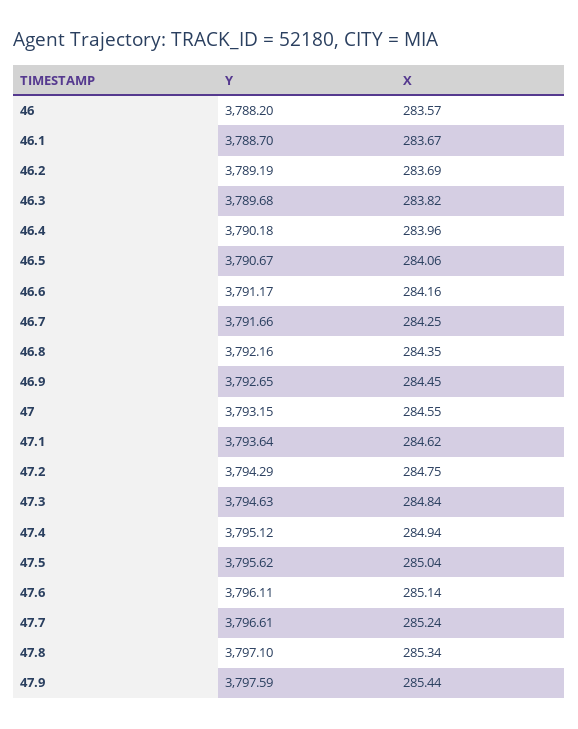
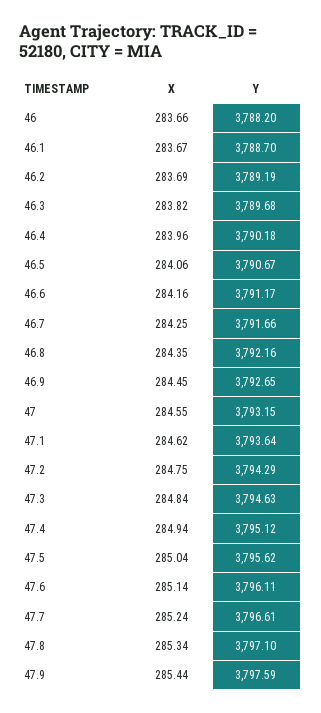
  {
    "Y": {
      "46": 3788.2,
      "46.1": 3788.7,
      "46.2": 3789.19,
      "46.3": 3789.68,
      "46.4": 3790.18,
      "46.5": 3790.67,
      "46.6": 3791.17,
      "46.7": 3791.66,
      "46.8": 3792.16,
      "46.9": 3792.65,
      "47": 3793.15,
      "47.1": 3793.64,
      "47.2": 3794.29,
      "47.3": 3794.63,
      "47.4": 3795.12,
      "47.5": 3795.62,
      "47.6": 3796.11,
      "47.7": 3796.61,
      "47.8": 3797.1,
      "47.9": 3797.59
    },
    "X": {
-     "46": 283.57,
+     "46": 283.66,
      "46.1": 283.67,
      "46.2": 283.69,
      "46.3": 283.82,
      "46.4": 283.96,
      "46.5": 284.06,
      "46.6": 284.16,
      "46.7": 284.25,
      "46.8": 284.35,
      "46.9": 284.45,
      "47": 284.55,
      "47.1": 284.62,
      "47.2": 284.75,
      "47.3": 284.84,
      "47.4": 284.94,
      "47.5": 285.04,
      "47.6": 285.14,
      "47.7": 285.24,
      "47.8": 285.34,
      "47.9": 285.44
    }
  }

